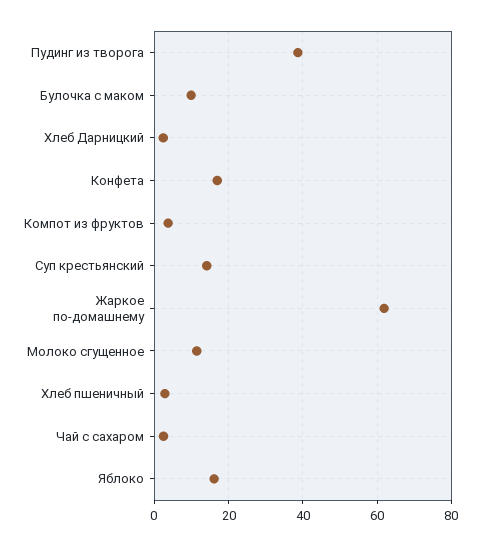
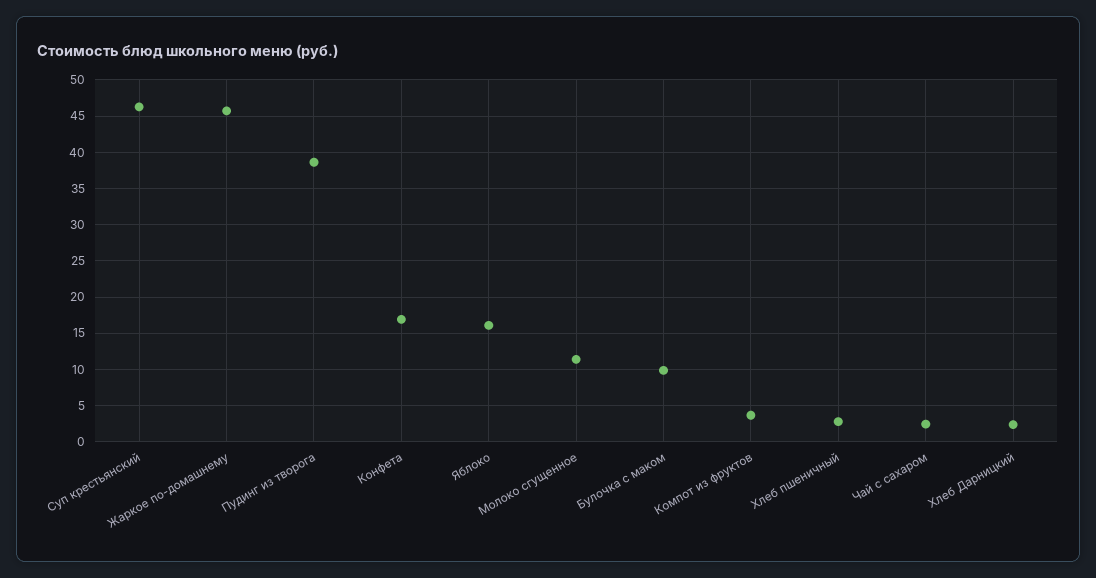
  {
    "Пудинг из творога": 39,
    "Булочка с маком": 10,
    "Хлеб Дарницкий": 2,
    "Конфета": 17,
    "Компот из фруктов": 4,
-   "Суп крестьянский": 14,
+   "Суп крестьянский": 46,
-   "Жаркое по-домашнему": 62,
+   "Жаркое по-домашнему": 46,
    "Молоко сгущенное": 11,
    "Хлеб пшеничный": 3,
    "Чай с сахаром": 2,
    "Яблоко": 16
  }

